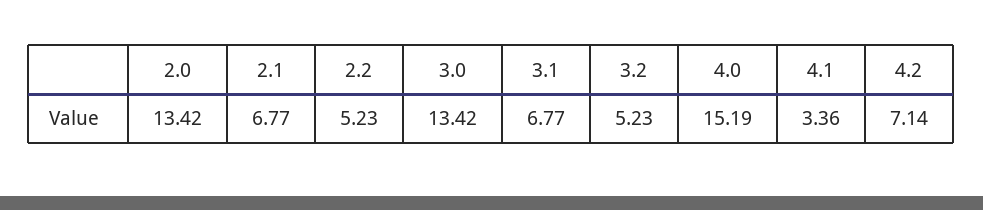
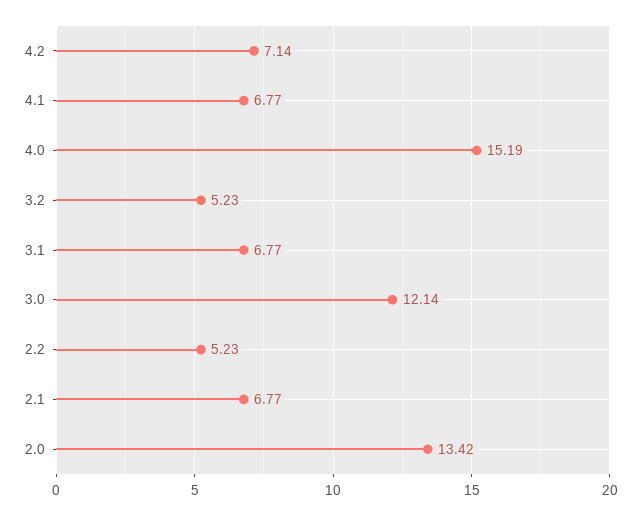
  {
    "2.0": 13.42,
    "2.1": 6.77,
    "2.2": 5.23,
-   "3.0": 13.42,
+   "3.0": 12.14,
    "3.1": 6.77,
    "3.2": 5.23,
    "4.0": 15.19,
-   "4.1": 3.36,
+   "4.1": 6.77,
    "4.2": 7.14
  }

